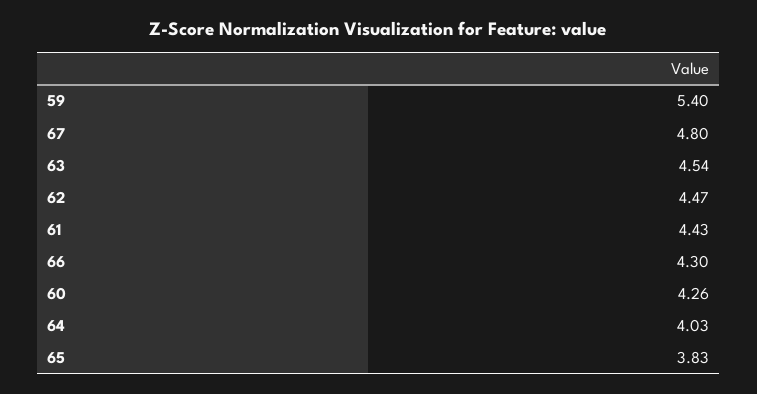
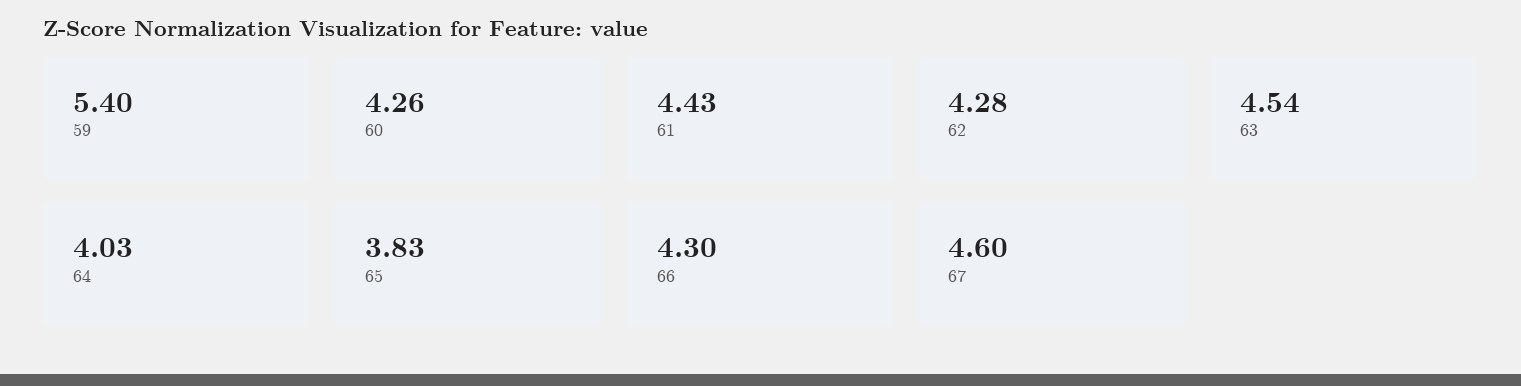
  {
    "59": 5.4,
-   "67": 4.8,
+   "67": 4.6,
    "63": 4.54,
-   "62": 4.47,
+   "62": 4.28,
    "61": 4.43,
    "66": 4.3,
    "60": 4.26,
    "64": 4.03,
    "65": 3.83
  }

